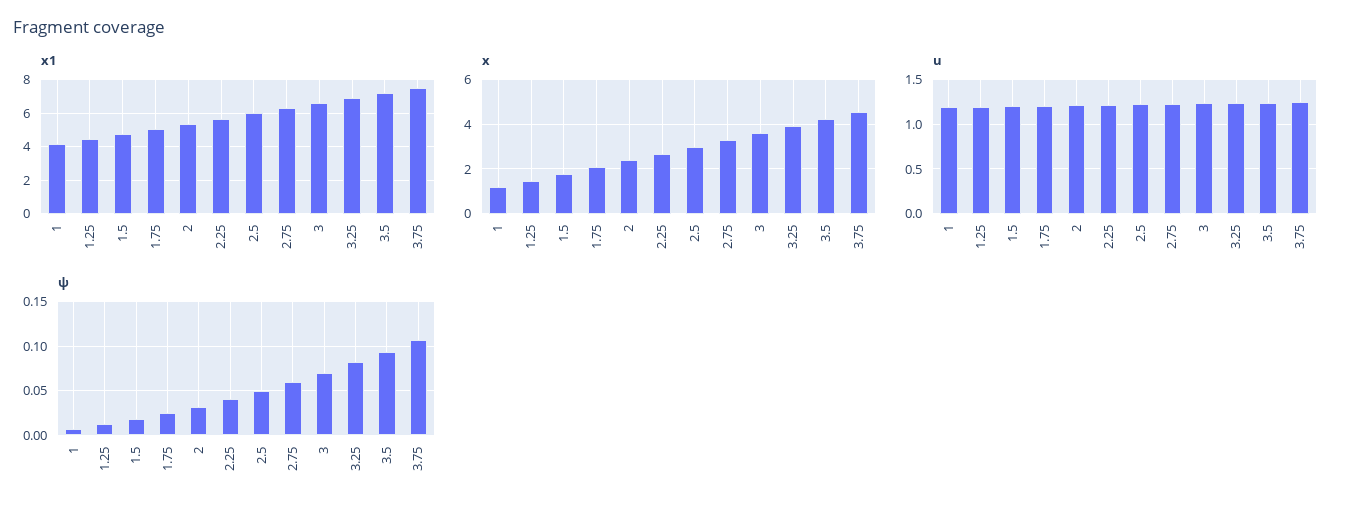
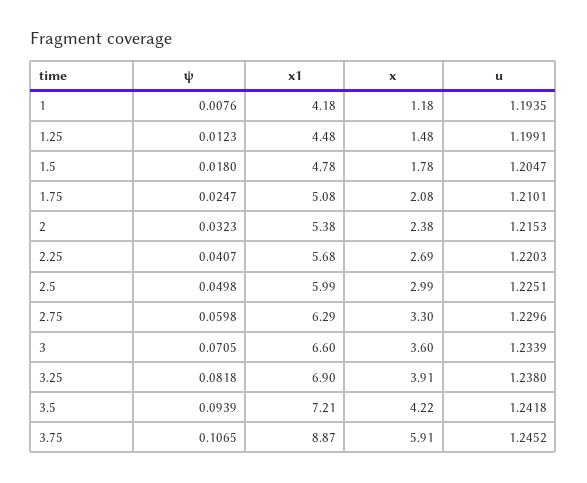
  {
    "x1": {
      "1": 4.18,
      "1.25": 4.48,
      "1.5": 4.78,
      "1.75": 5.08,
      "2": 5.38,
      "2.25": 5.68,
      "2.5": 5.99,
      "2.75": 6.29,
      "3": 6.6,
      "3.25": 6.9,
      "3.5": 7.21,
-     "3.75": 7.5
+     "3.75": 8.87
    },
    "x": {
      "1": 1.18,
      "1.25": 1.48,
      "1.5": 1.78,
      "1.75": 2.08,
      "2": 2.38,
      "2.25": 2.69,
      "2.5": 2.99,
      "2.75": 3.3,
      "3": 3.6,
      "3.25": 3.91,
      "3.5": 4.22,
-     "3.75": 4.5
+     "3.75": 5.91
    },
    "u": {
      "1": 1.1935,
      "1.25": 1.1991,
      "1.5": 1.2047,
      "1.75": 1.2101,
      "2": 1.2153,
      "2.25": 1.2203,
      "2.5": 1.2251,
      "2.75": 1.2296,
      "3": 1.2339,
      "3.25": 1.238,
      "3.5": 1.2418,
      "3.75": 1.2452
    },
    "ψ": {
      "1": 0.0076,
      "1.25": 0.0123,
      "1.5": 0.018,
      "1.75": 0.0247,
      "2": 0.0323,
      "2.25": 0.0407,
      "2.5": 0.0498,
      "2.75": 0.0598,
      "3": 0.0705,
      "3.25": 0.0818,
      "3.5": 0.0939,
      "3.75": 0.1065
    }
  }

